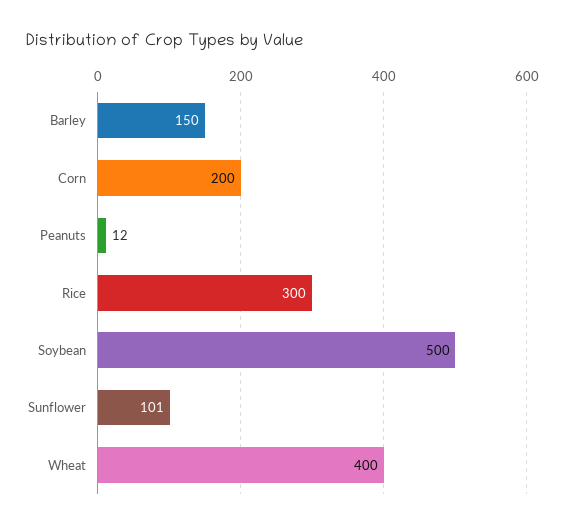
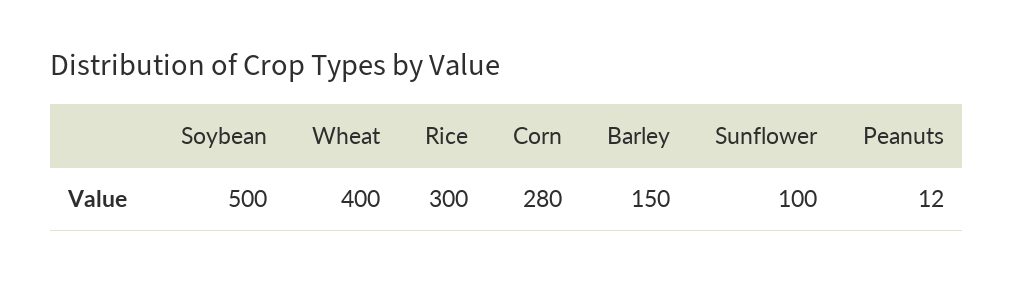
  {
    "Barley": 150,
-   "Corn": 200,
+   "Corn": 280,
    "Peanuts": 12,
    "Rice": 300,
    "Soybean": 500,
-   "Sunflower": 101,
+   "Sunflower": 100,
    "Wheat": 400
  }

